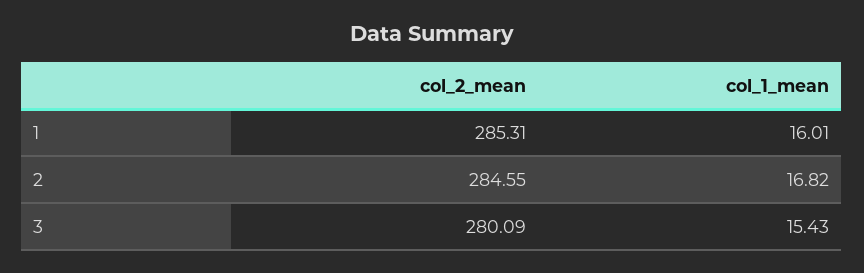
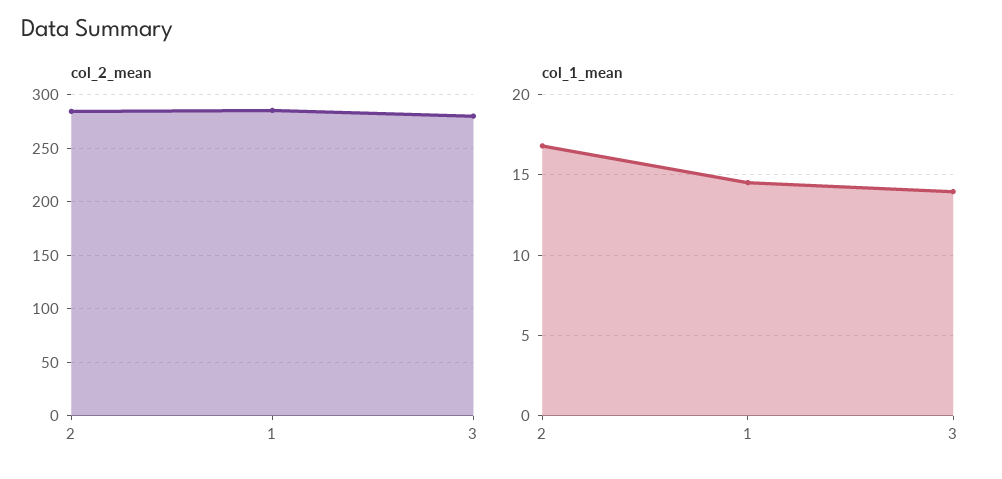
  {
    "col_2_mean": {
      "1": 285.31,
      "2": 284.55,
      "3": 280.09
    },
    "col_1_mean": {
-     "1": 16.01,
+     "1": 14.5,
      "2": 16.82,
-     "3": 15.43
+     "3": 14
    }
  }

